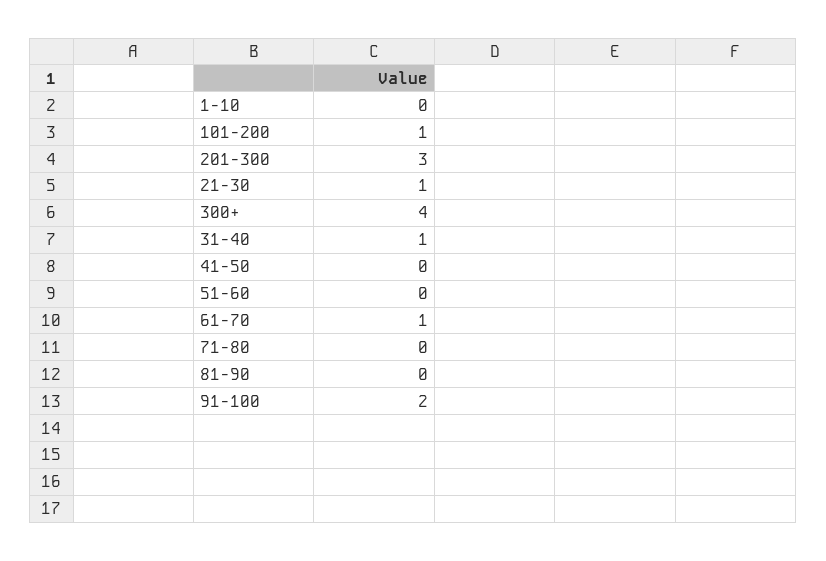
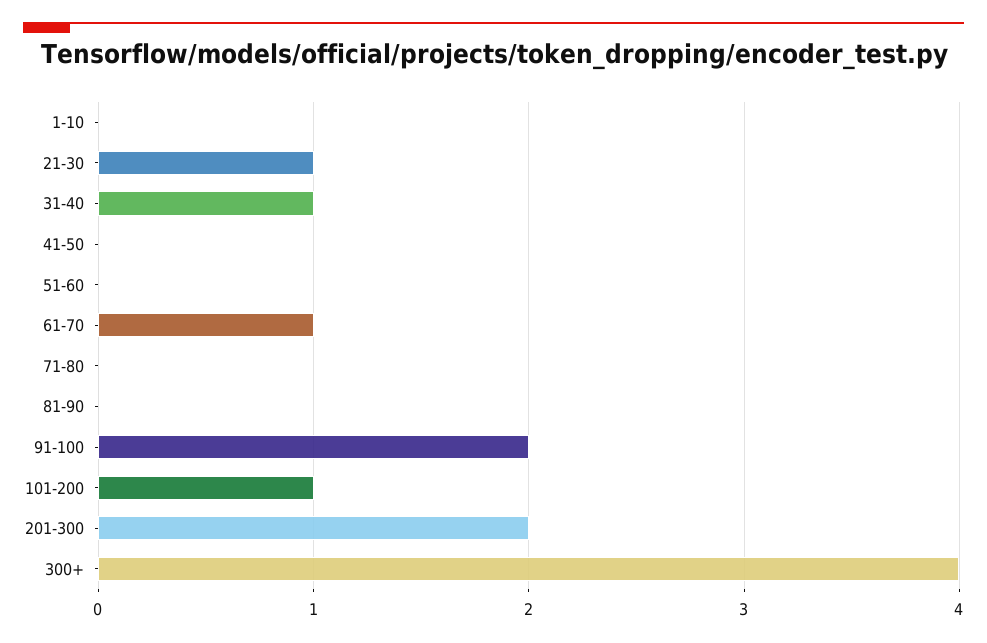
  {
    "1-10": 0,
    "101-200": 1,
-   "201-300": 3,
+   "201-300": 2,
    "21-30": 1,
    "300+": 4,
    "31-40": 1,
    "41-50": 0,
    "51-60": 0,
    "61-70": 1,
    "71-80": 0,
    "81-90": 0,
    "91-100": 2
  }

